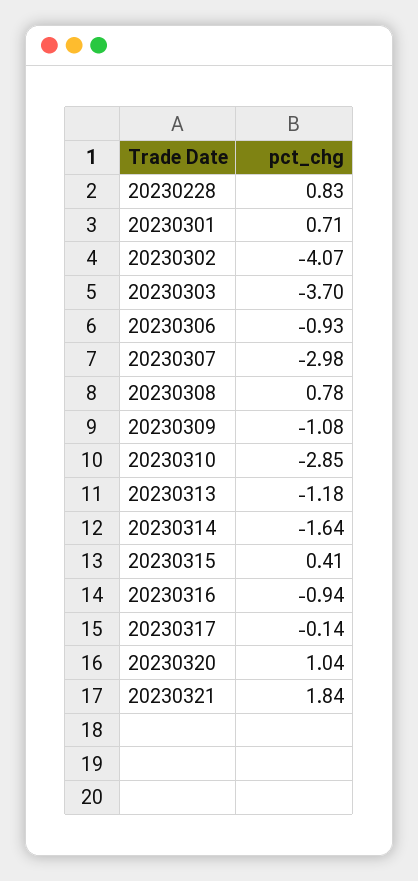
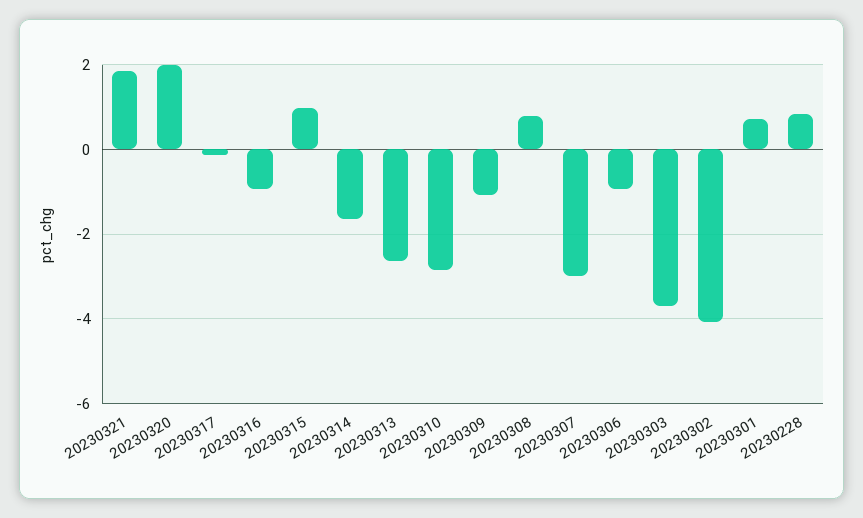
  {
    "20230228": 0.83,
    "20230301": 0.71,
    "20230302": -4.07,
    "20230303": -3.7,
    "20230306": -0.93,
    "20230307": -2.98,
    "20230308": 0.78,
    "20230309": -1.08,
    "20230310": -2.85,
-   "20230313": -1.18,
+   "20230313": -2.6,
    "20230314": -1.64,
-   "20230315": 0.41,
+   "20230315": 1,
    "20230316": -0.94,
    "20230317": -0.14,
-   "20230320": 1.04,
+   "20230320": 2,
    "20230321": 1.84
  }

